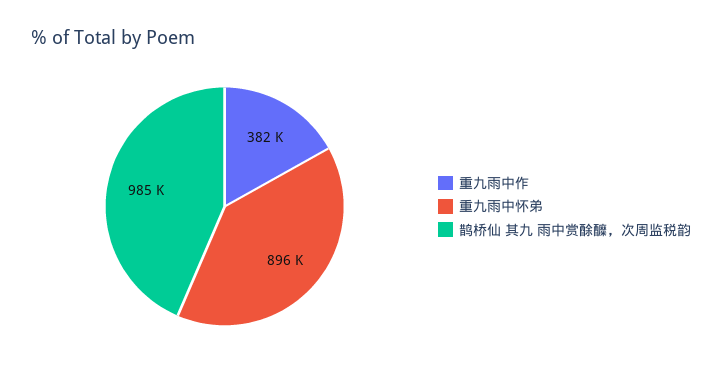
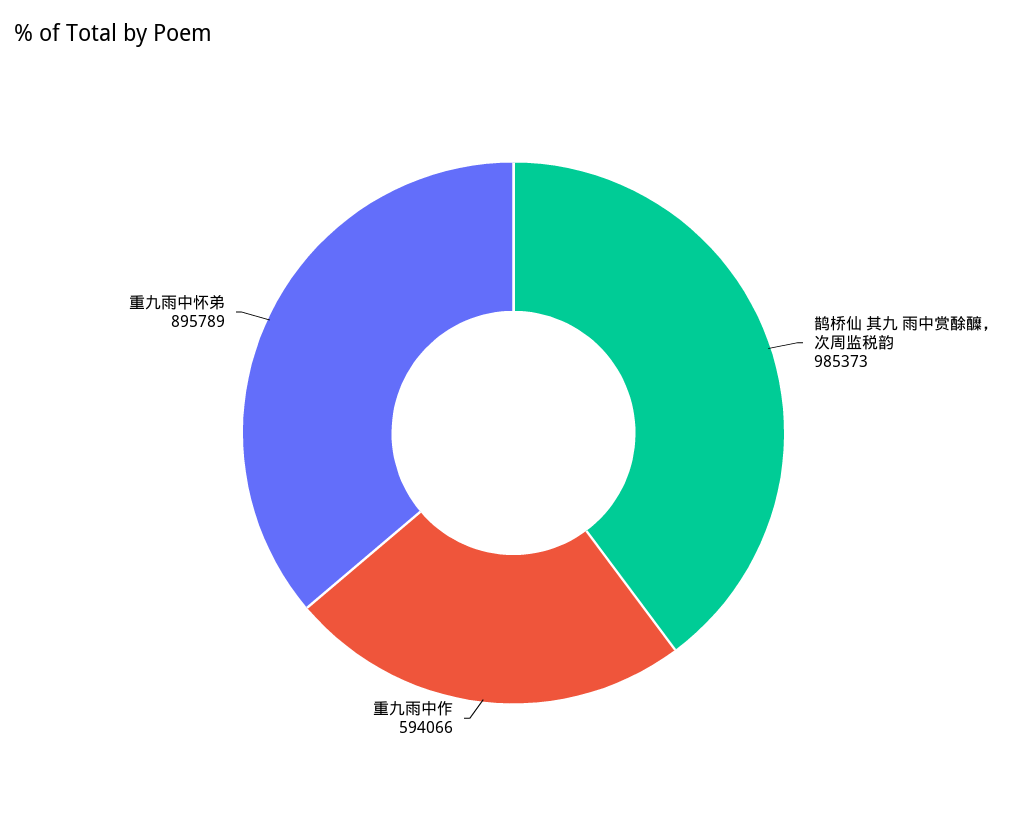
  {
-   "重九雨中作": 382000,
+   "重九雨中作": 594066,
    "重九雨中怀弟": 895789,
    "鹊桥仙 其九 雨中赏酴醾，次周监税韵": 985373
  }

